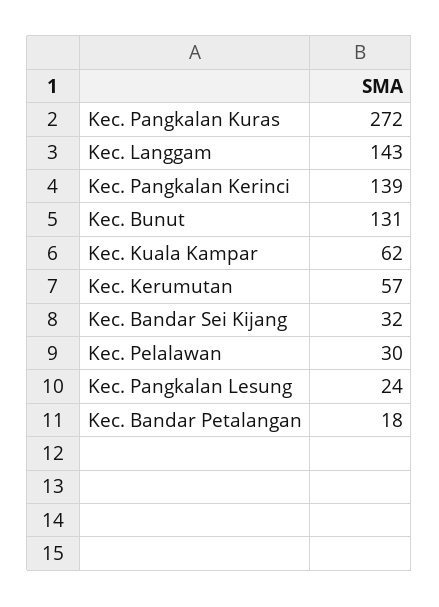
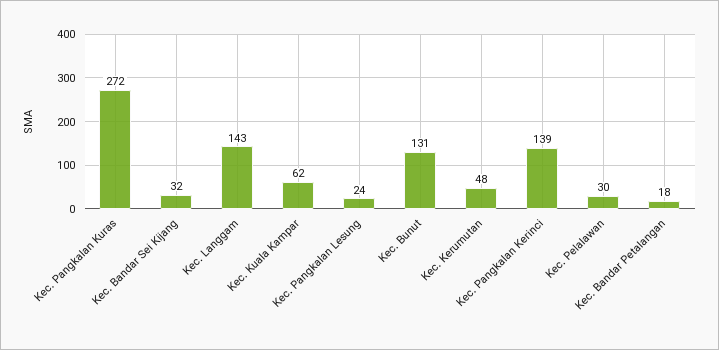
  {
    "Kec. Pangkalan Kuras": 272,
    "Kec. Langgam": 143,
    "Kec. Pangkalan Kerinci": 139,
    "Kec. Bunut": 131,
    "Kec. Kuala Kampar": 62,
-   "Kec. Kerumutan": 57,
+   "Kec. Kerumutan": 48,
    "Kec. Bandar Sei Kijang": 32,
    "Kec. Pelalawan": 30,
    "Kec. Pangkalan Lesung": 24,
    "Kec. Bandar Petalangan": 18
  }

